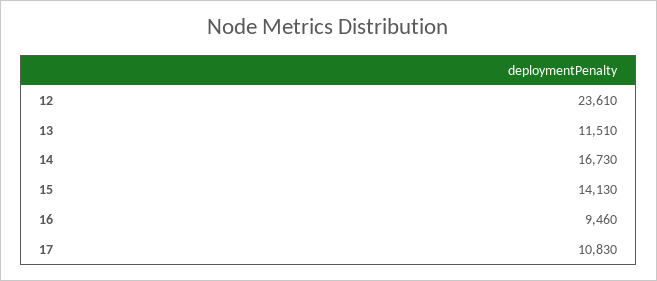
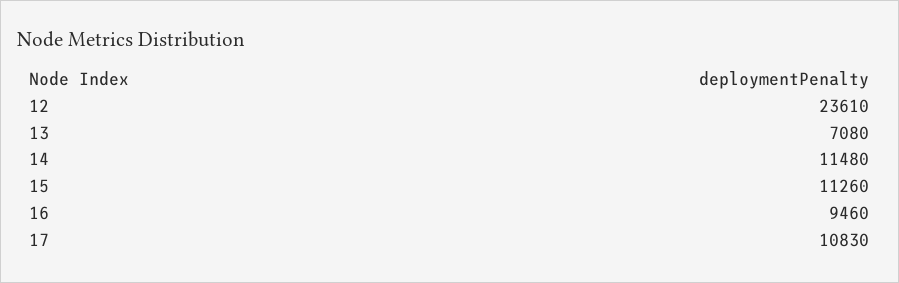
  {
    "12": 23610,
-   "13": 11510,
+   "13": 7080,
-   "14": 16730,
+   "14": 11480,
-   "15": 14130,
+   "15": 11260,
    "16": 9460,
    "17": 10830
  }

